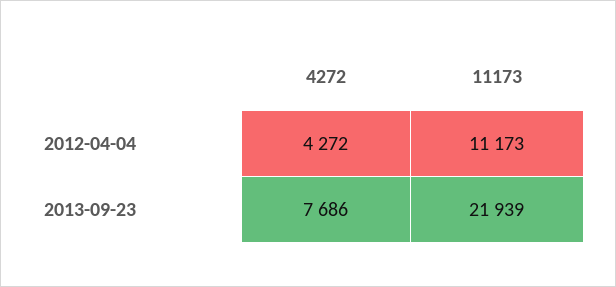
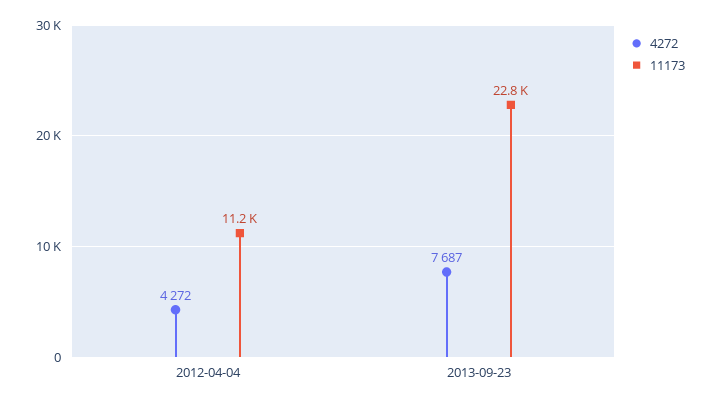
  {
    "4272": {
      "2012-04-04": 4272,
-     "2013-09-23": 7686
+     "2013-09-23": 7687
    },
    "11173": {
      "2012-04-04": 11173,
-     "2013-09-23": 21939
+     "2013-09-23": 22800
    }
  }

